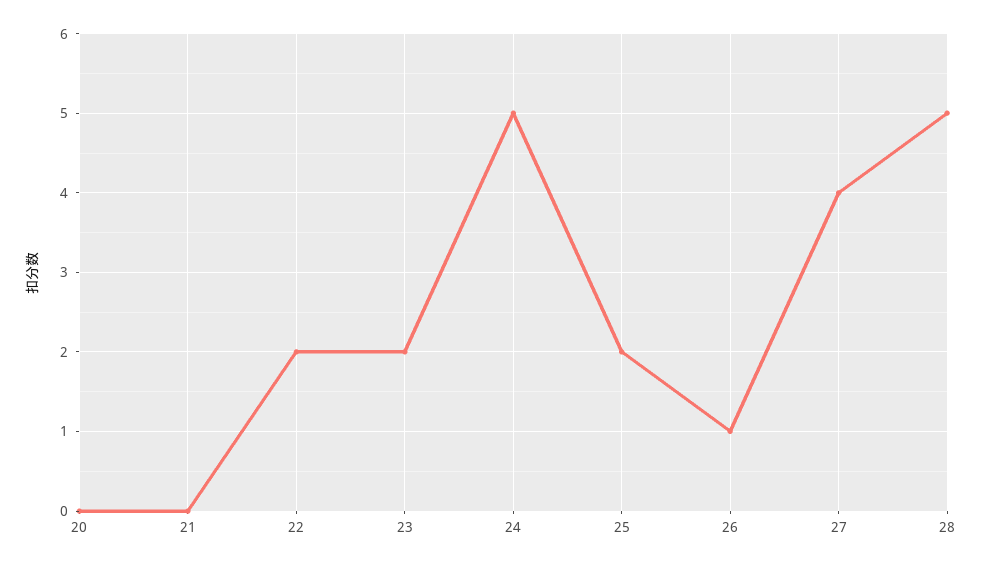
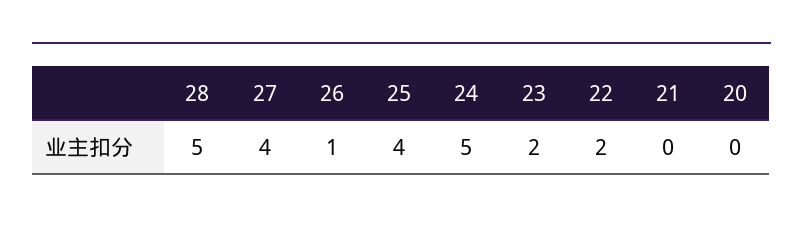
  {
    "20": 0,
    "21": 0,
    "22": 2,
    "23": 2,
    "24": 5,
-   "25": 2,
+   "25": 4,
    "26": 1,
    "27": 4,
    "28": 5
  }

